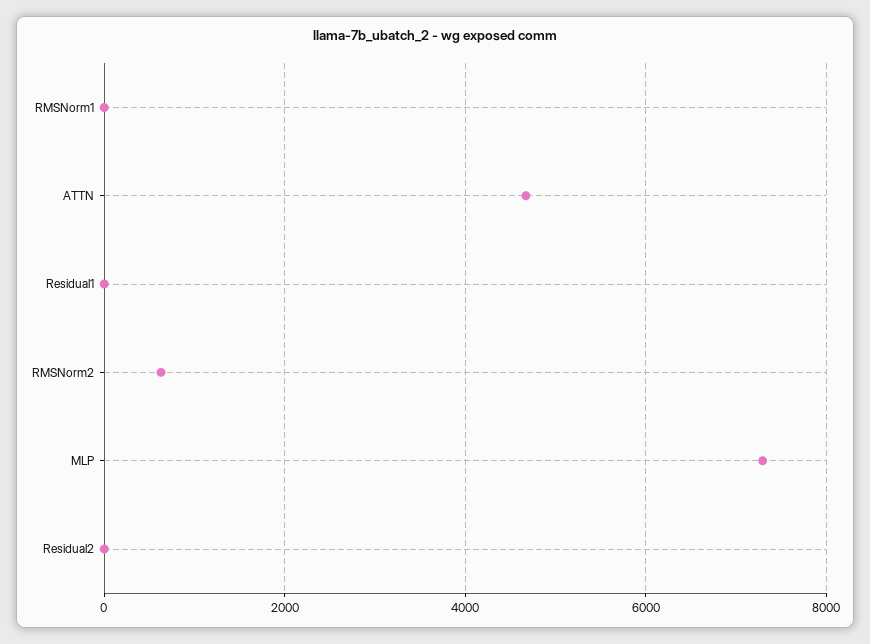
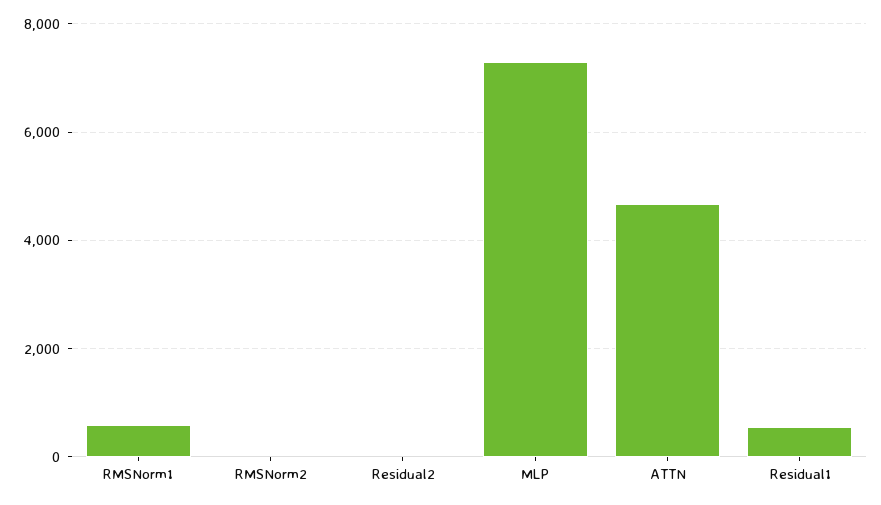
  {
-   "RMSNorm1": 0,
+   "RMSNorm1": 600,
    "ATTN": 4600,
-   "Residual1": 0,
+   "Residual1": 600,
-   "RMSNorm2": 600,
+   "RMSNorm2": 0,
    "MLP": 7200,
    "Residual2": 0
  }

